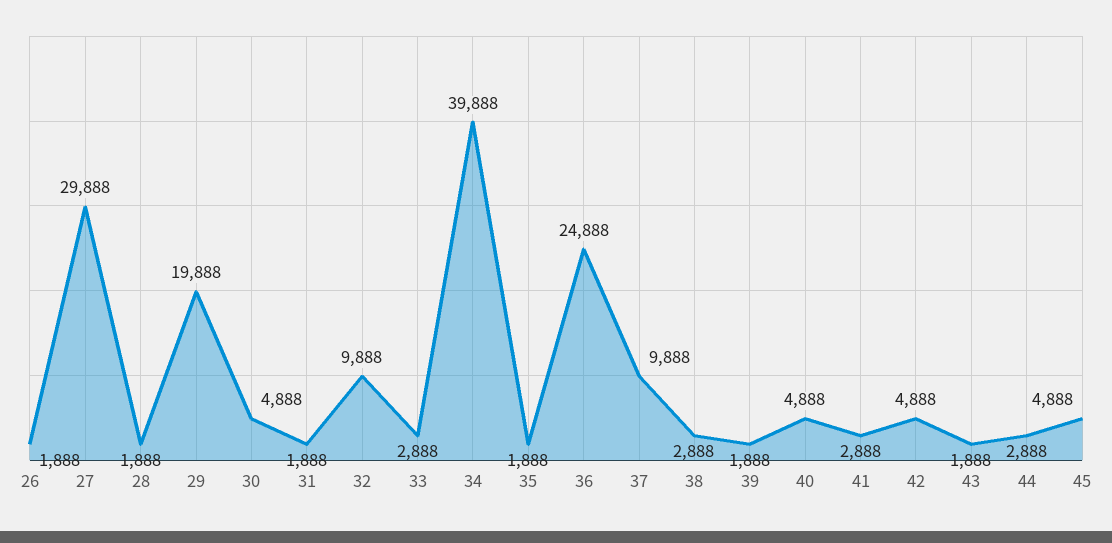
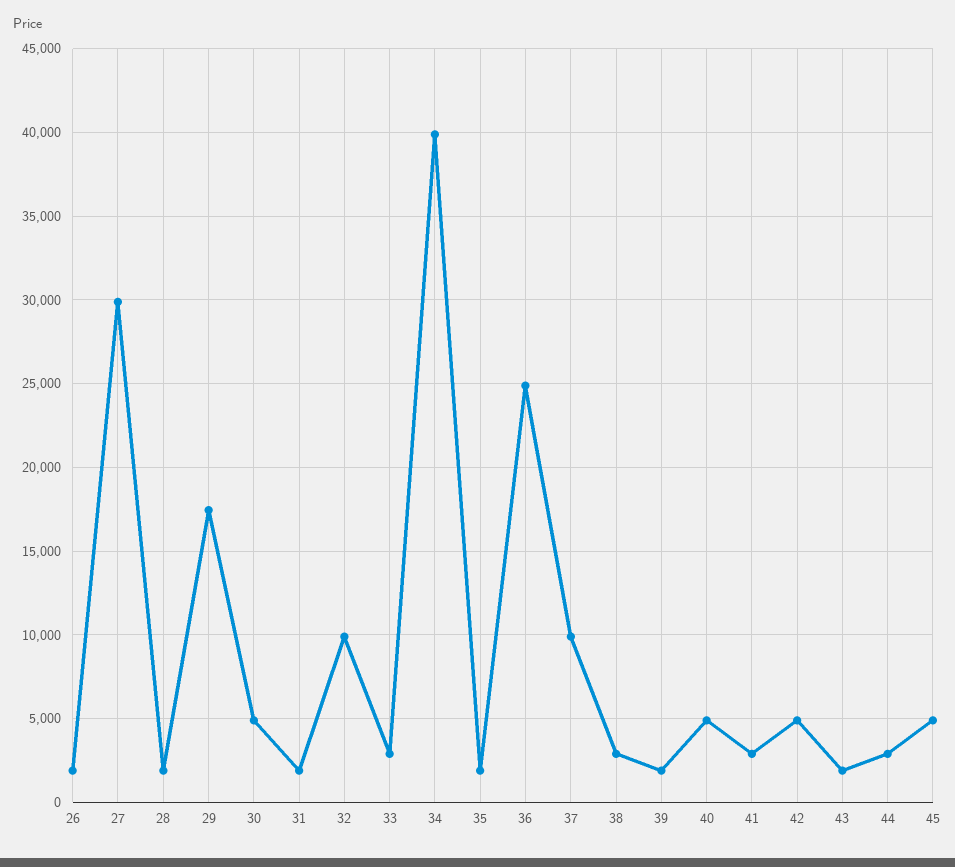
  {
    "26": 1888,
    "27": 29888,
    "28": 1888,
-   "29": 19888,
+   "29": 17500,
    "30": 4888,
    "31": 1888,
    "32": 9888,
    "33": 2888,
    "34": 39888,
    "35": 1888,
    "36": 24888,
    "37": 9888,
    "38": 2888,
    "39": 1888,
    "40": 4888,
    "41": 2888,
    "42": 4888,
    "43": 1888,
    "44": 2888,
    "45": 4888
  }

